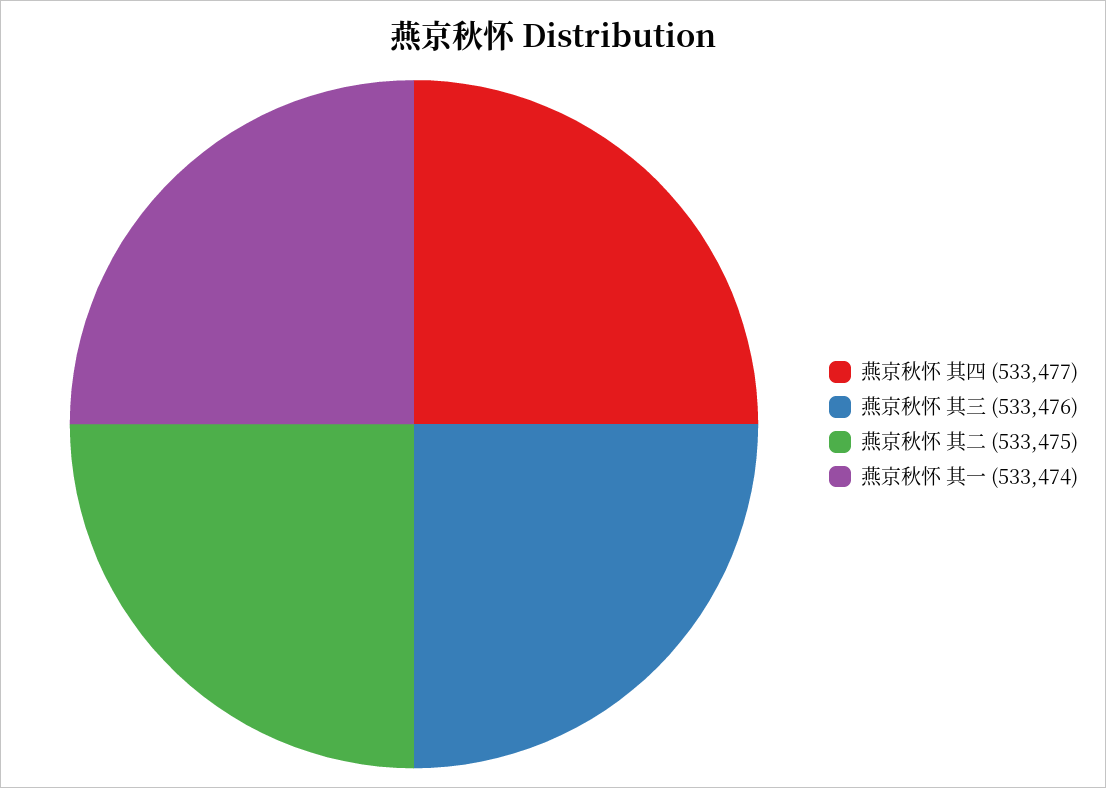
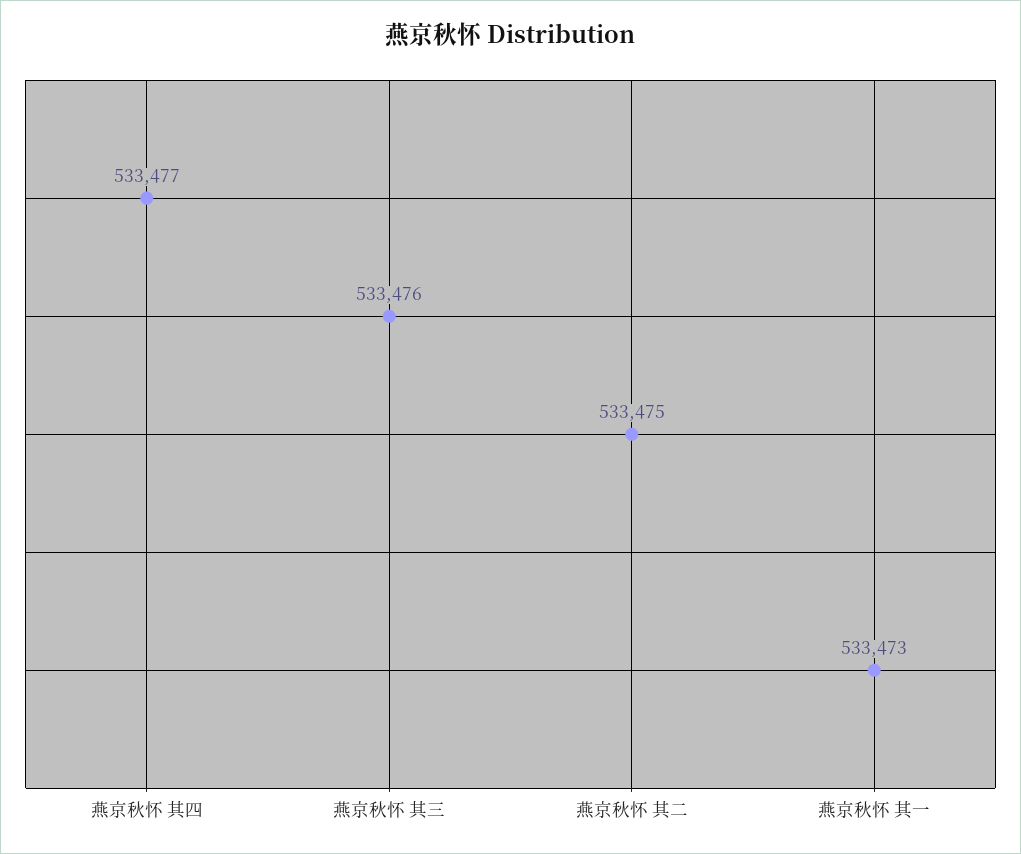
  {
    "燕京秋怀 其四": 533477,
    "燕京秋怀 其三": 533476,
    "燕京秋怀 其二": 533475,
-   "燕京秋怀 其一": 533474
+   "燕京秋怀 其一": 533473
  }

